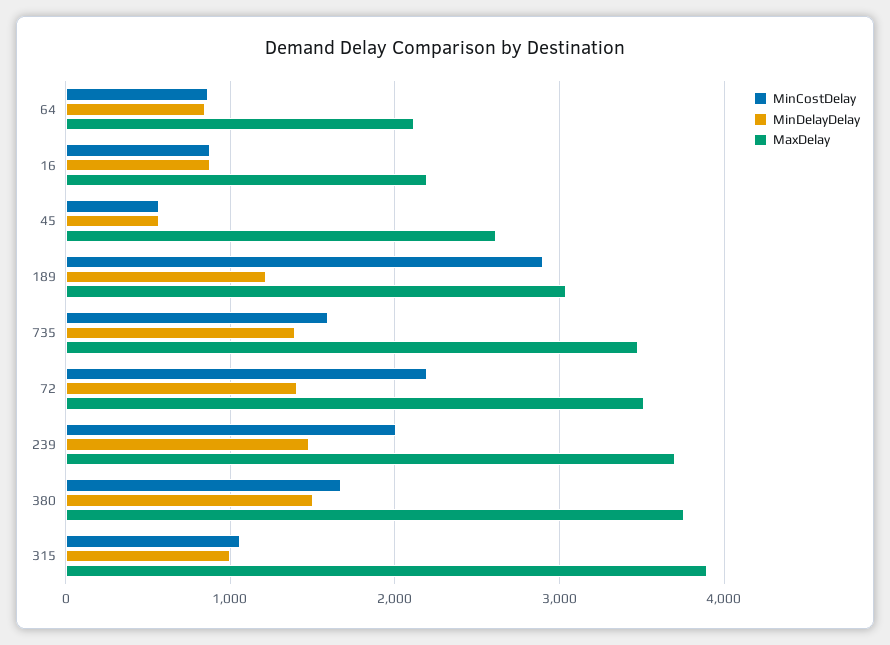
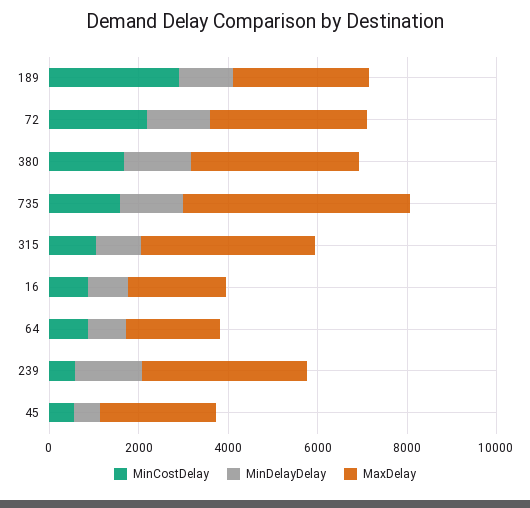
  {
    "MinCostDelay": {
      "64": 900,
      "16": 900,
      "45": 600,
      "189": 2900,
      "735": 1600,
      "72": 2200,
-     "239": 2000,
+     "239": 500,
      "380": 1700,
      "315": 1100
    },
    "MinDelayDelay": {
      "64": 800,
      "16": 900,
      "45": 600,
      "189": 1200,
      "735": 1400,
      "72": 1400,
      "239": 1500,
      "380": 1500,
      "315": 1000
    },
    "MaxDelay": {
      "64": 2100,
      "16": 2200,
      "45": 2600,
      "189": 3000,
-     "735": 3500,
+     "735": 5000,
      "72": 3500,
      "239": 3700,
      "380": 3800,
      "315": 3900
    }
  }

